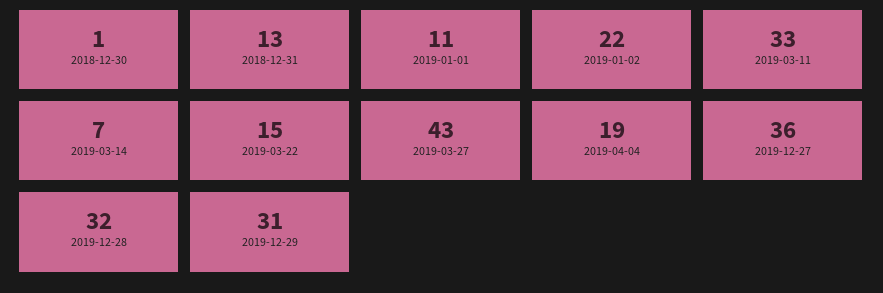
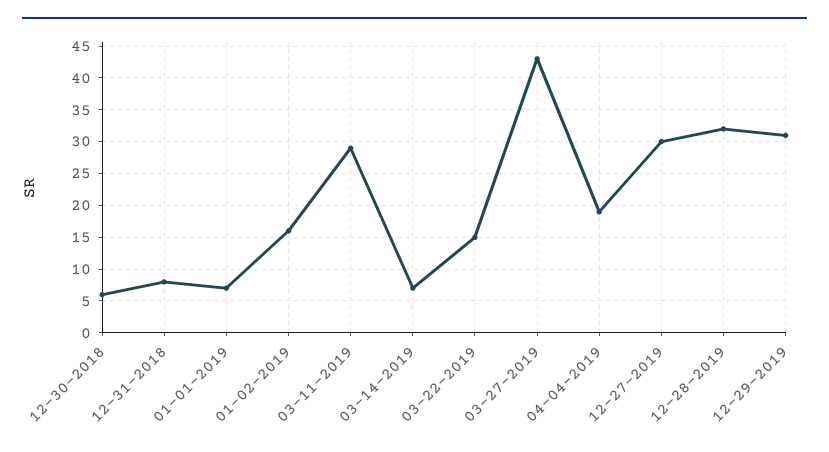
  {
-   "2018-12-30": 1,
+   "2018-12-30": 6,
-   "2018-12-31": 13,
+   "2018-12-31": 8,
-   "2019-01-01": 11,
+   "2019-01-01": 7,
-   "2019-01-02": 22,
+   "2019-01-02": 16,
-   "2019-03-11": 33,
+   "2019-03-11": 29,
    "2019-03-14": 7,
    "2019-03-22": 15,
    "2019-03-27": 43,
    "2019-04-04": 19,
-   "2019-12-27": 36,
+   "2019-12-27": 30,
    "2019-12-28": 32,
    "2019-12-29": 31
  }

